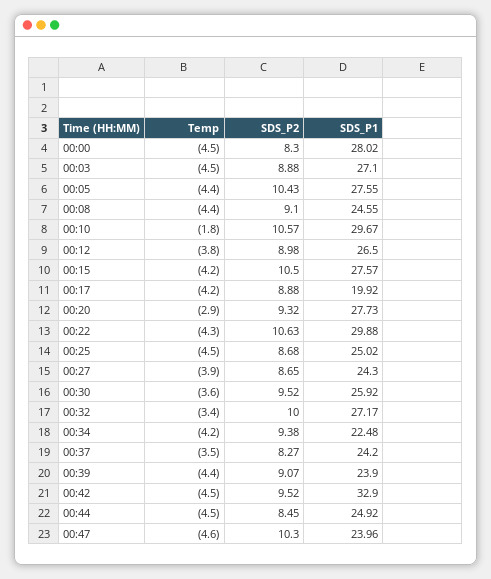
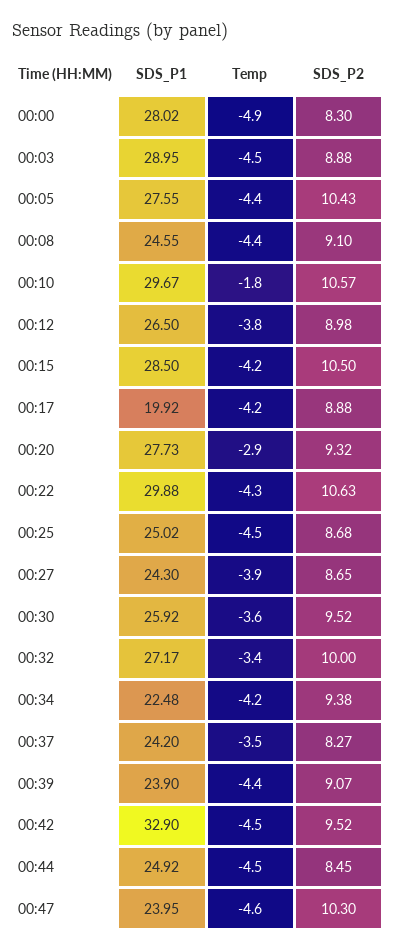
  {
    "Temp": {
-     "00:00": -4.5,
+     "00:00": -4.9,
      "00:03": -4.5,
      "00:05": -4.4,
      "00:08": -4.4,
      "00:10": -1.8,
      "00:12": -3.8,
      "00:15": -4.2,
      "00:17": -4.2,
      "00:20": -2.9,
      "00:22": -4.3,
      "00:25": -4.5,
      "00:27": -3.9,
      "00:30": -3.6,
      "00:32": -3.4,
      "00:34": -4.2,
      "00:37": -3.5,
      "00:39": -4.4,
      "00:42": -4.5,
      "00:44": -4.5,
      "00:47": -4.6
    },
    "SDS_P2": {
      "00:00": 8.3,
      "00:03": 8.88,
      "00:05": 10.43,
      "00:08": 9.1,
      "00:10": 10.57,
      "00:12": 8.98,
      "00:15": 10.5,
      "00:17": 8.88,
      "00:20": 9.32,
      "00:22": 10.63,
      "00:25": 8.68,
      "00:27": 8.65,
      "00:30": 9.52,
      "00:32": 10,
      "00:34": 9.38,
      "00:37": 8.27,
      "00:39": 9.07,
      "00:42": 9.52,
      "00:44": 8.45,
      "00:47": 10.3
    },
    "SDS_P1": {
      "00:00": 28.02,
-     "00:03": 27.1,
+     "00:03": 28.95,
      "00:05": 27.55,
      "00:08": 24.55,
      "00:10": 29.67,
      "00:12": 26.5,
-     "00:15": 27.57,
+     "00:15": 28.5,
      "00:17": 19.92,
      "00:20": 27.73,
      "00:22": 29.88,
      "00:25": 25.02,
      "00:27": 24.3,
      "00:30": 25.92,
      "00:32": 27.17,
      "00:34": 22.48,
      "00:37": 24.2,
      "00:39": 23.9,
      "00:42": 32.9,
      "00:44": 24.92,
-     "00:47": 23.96
+     "00:47": 23.95
    }
  }

